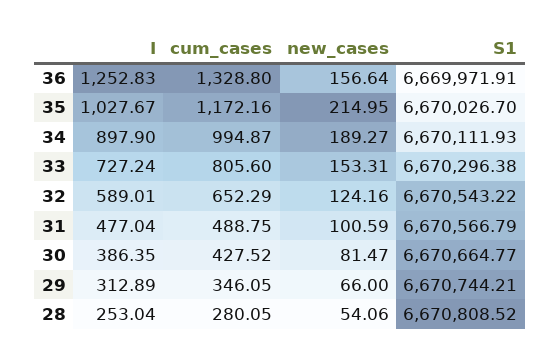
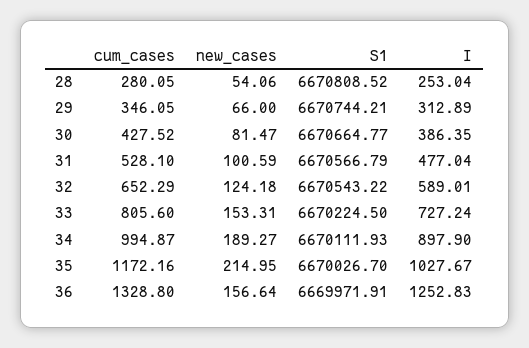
  {
    "I": {
      "36": 1252.83,
      "35": 1027.67,
      "34": 897.9,
      "33": 727.24,
      "32": 589.01,
      "31": 477.04,
      "30": 386.35,
      "29": 312.89,
      "28": 253.04
    },
    "cum_cases": {
      "36": 1328.8,
      "35": 1172.16,
      "34": 994.87,
      "33": 805.6,
      "32": 652.29,
-     "31": 488.75,
+     "31": 528.1,
      "30": 427.52,
      "29": 346.05,
      "28": 280.05
    },
    "new_cases": {
      "36": 156.64,
      "35": 214.95,
      "34": 189.27,
      "33": 153.31,
-     "32": 124.16,
+     "32": 124.18,
      "31": 100.59,
      "30": 81.47,
      "29": 66,
      "28": 54.06
    },
    "S1": {
      "36": 6669971.91,
      "35": 6670026.7,
      "34": 6670111.93,
-     "33": 6670296.38,
+     "33": 6670224.5,
      "32": 6670543.22,
      "31": 6670566.79,
      "30": 6670664.77,
      "29": 6670744.21,
      "28": 6670808.52
    }
  }

